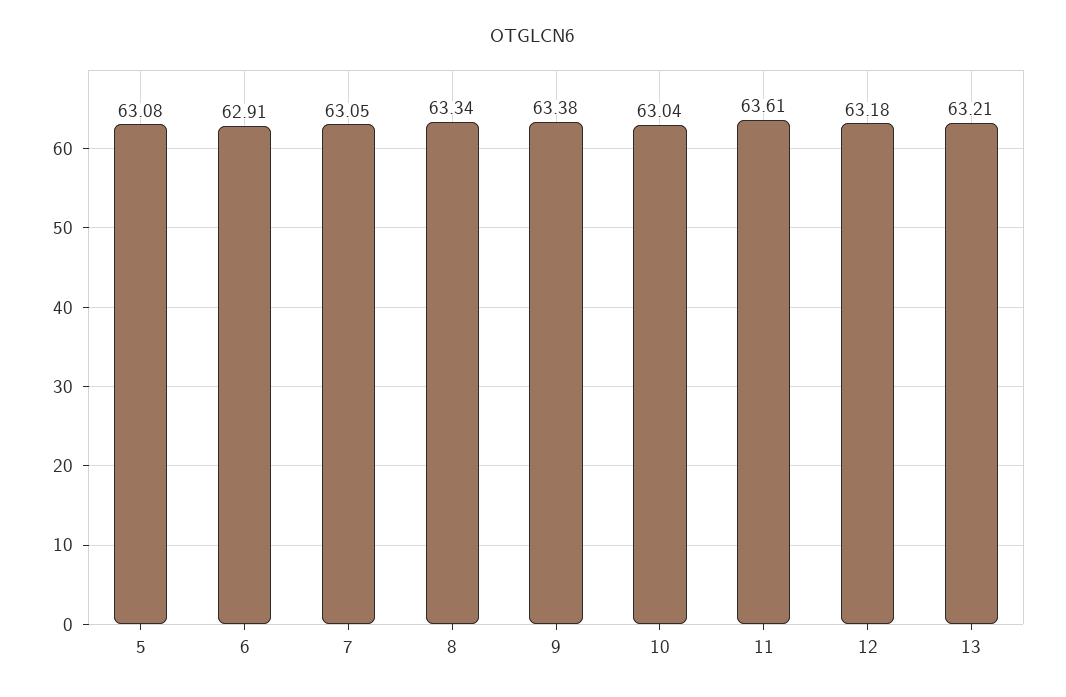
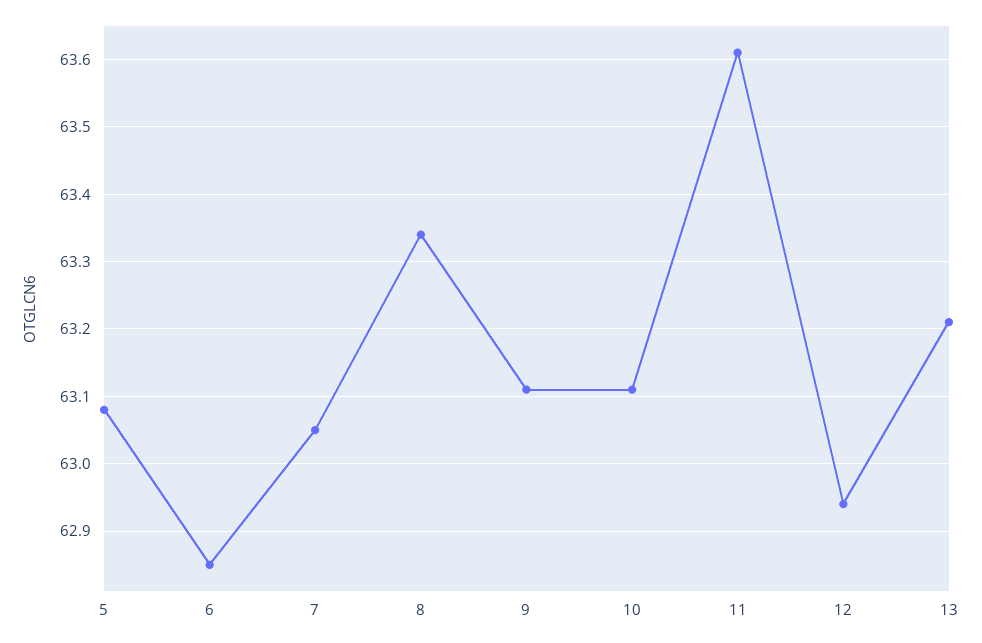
  {
    "5": 63.08,
-   "6": 62.91,
+   "6": 62.85,
    "7": 63.05,
    "8": 63.34,
-   "9": 63.38,
+   "9": 63.11,
-   "10": 63.04,
+   "10": 63.11,
    "11": 63.61,
-   "12": 63.18,
+   "12": 62.94,
    "13": 63.21
  }

